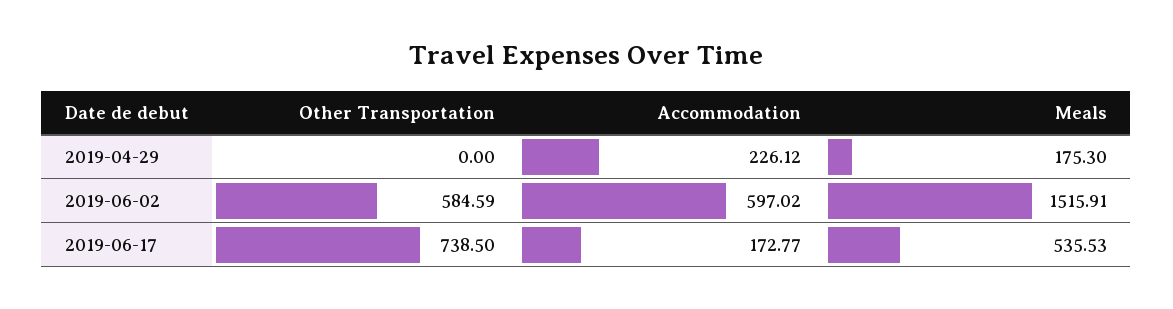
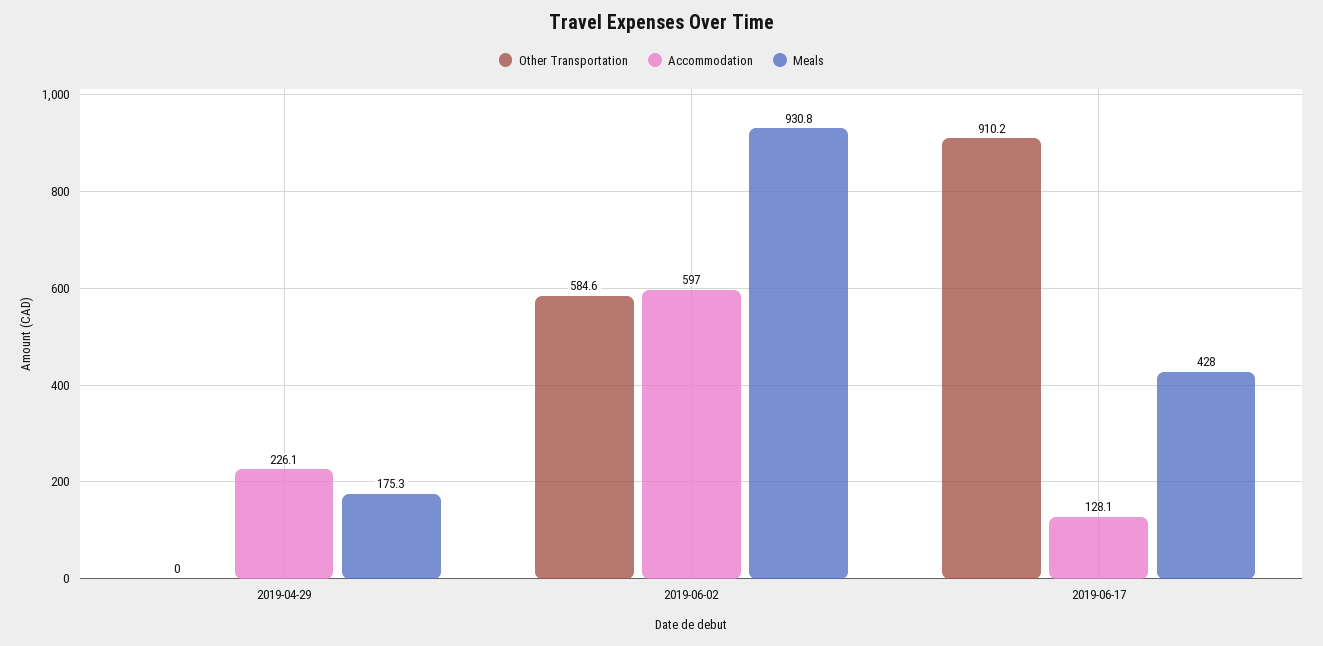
  {
    "Other Transportation": {
      "2019-04-29": 0,
      "2019-06-02": 584.59,
-     "2019-06-17": 738.5
+     "2019-06-17": 910.2
    },
    "Accommodation": {
      "2019-04-29": 226.12,
      "2019-06-02": 597.02,
-     "2019-06-17": 172.77
+     "2019-06-17": 128.1
    },
    "Meals": {
      "2019-04-29": 175.3,
-     "2019-06-02": 1515.91,
+     "2019-06-02": 930.8,
-     "2019-06-17": 535.53
+     "2019-06-17": 428
    }
  }

